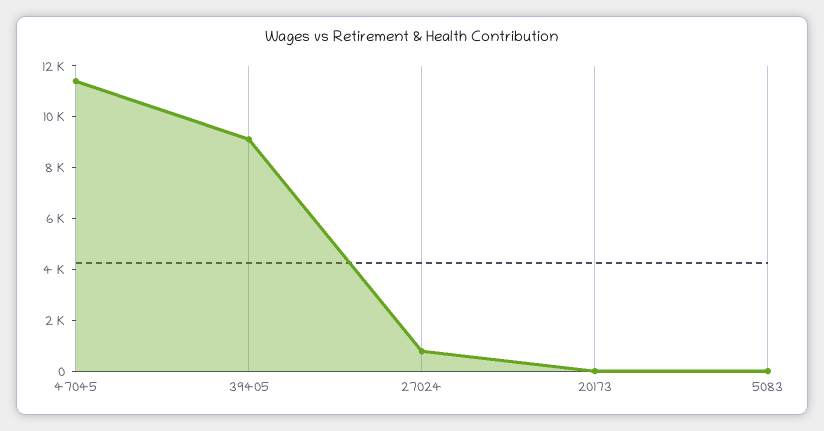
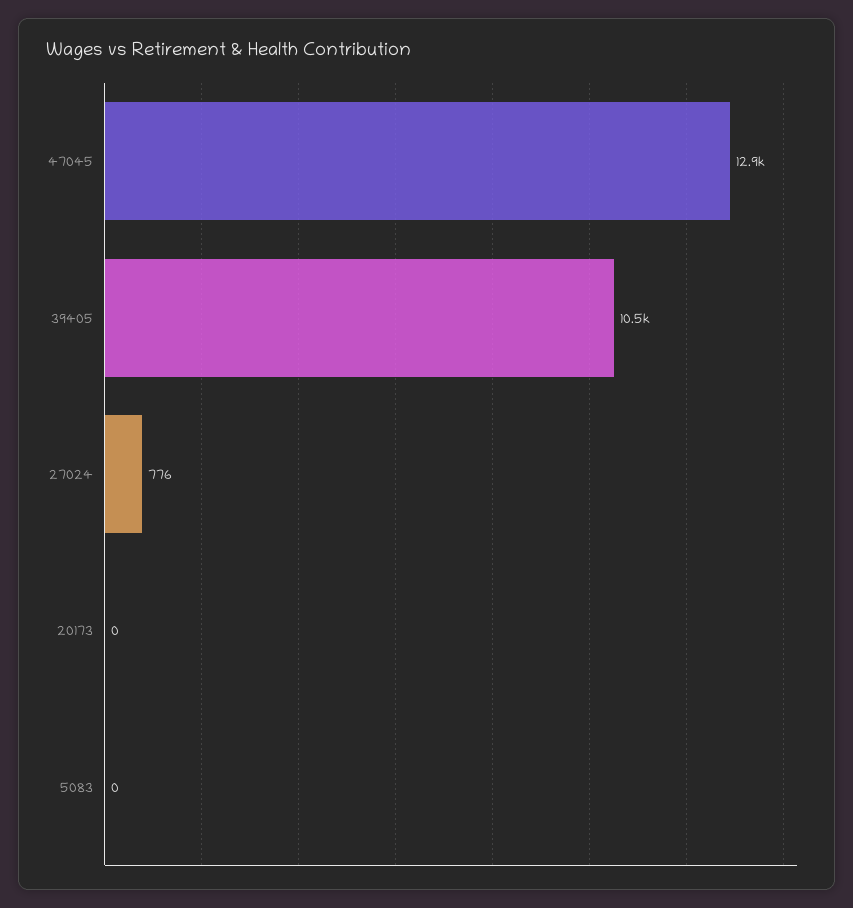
  {
-   "47045": 11500,
+   "47045": 12900,
-   "39405": 9000,
+   "39405": 10500,
    "27024": 776,
    "20173": 0,
    "5083": 0
  }

